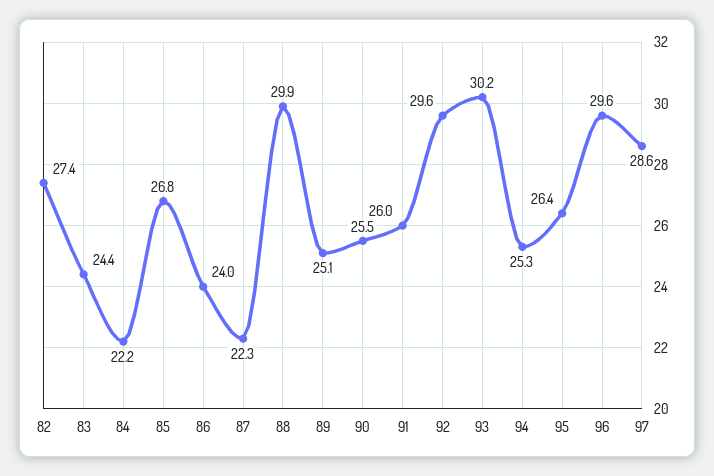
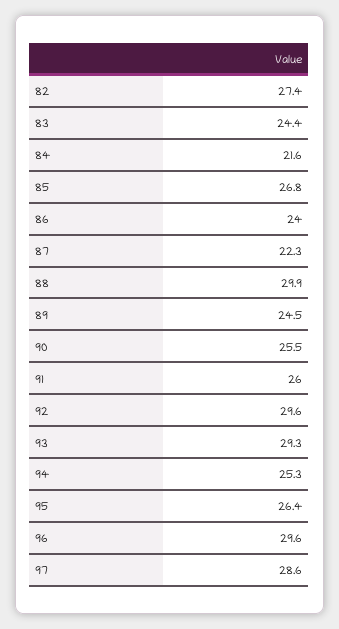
  {
    "82": 27.4,
    "83": 24.4,
-   "84": 22.2,
+   "84": 21.6,
    "85": 26.8,
    "86": 24,
    "87": 22.3,
    "88": 29.9,
-   "89": 25.1,
+   "89": 24.5,
    "90": 25.5,
    "91": 26,
    "92": 29.6,
-   "93": 30.2,
+   "93": 29.3,
    "94": 25.3,
    "95": 26.4,
    "96": 29.6,
    "97": 28.6
  }

